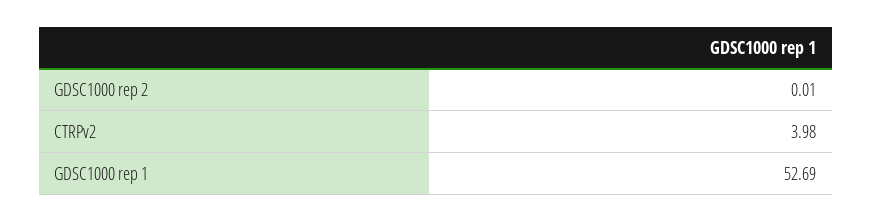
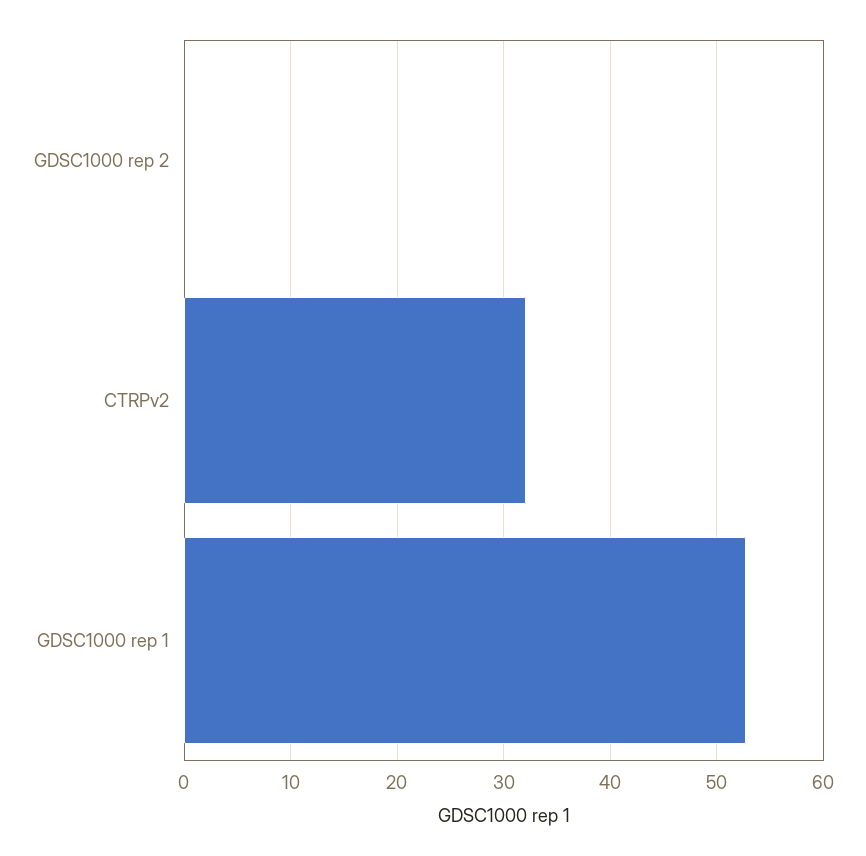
  {
    "GDSC1000 rep 2": 0.01,
-   "CTRPv2": 3.98,
+   "CTRPv2": 32,
    "GDSC1000 rep 1": 52.69
  }

